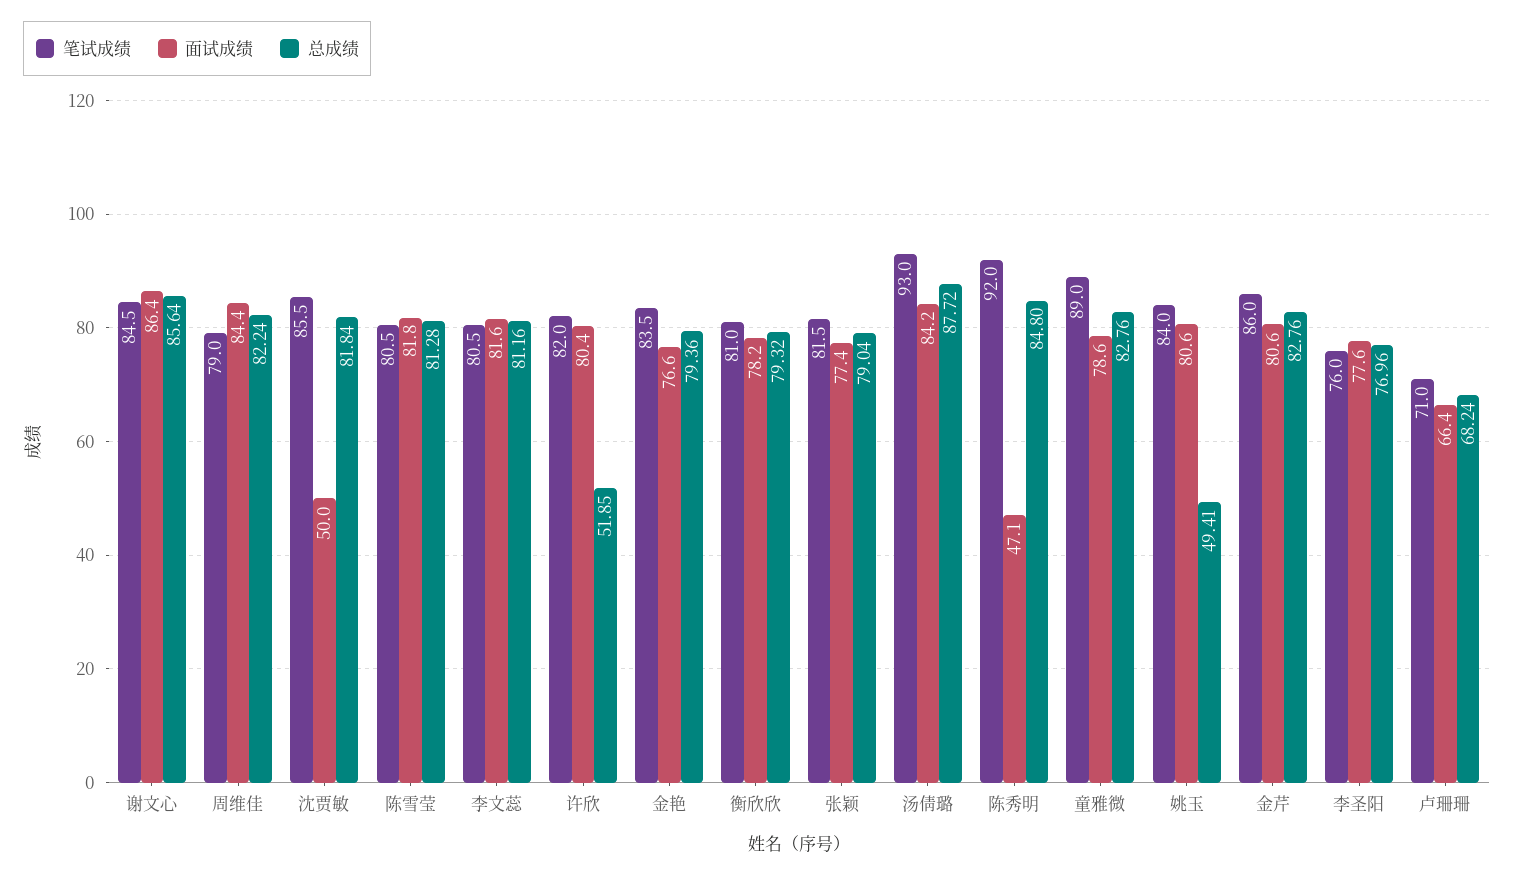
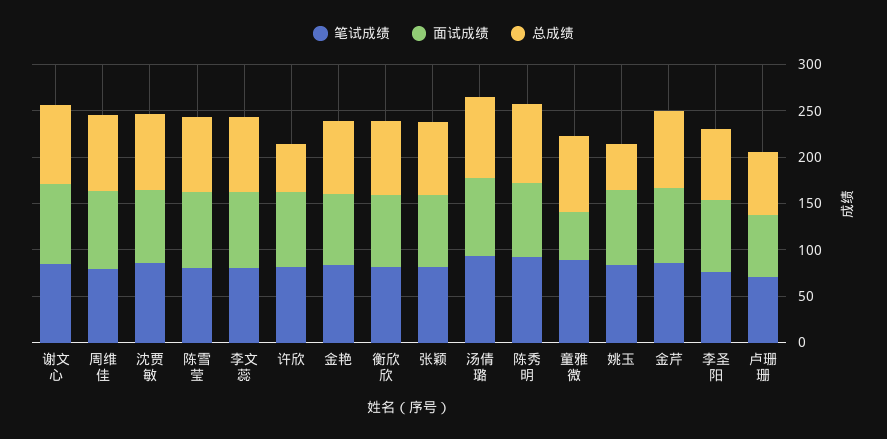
  {
    "笔试成绩": {
      "谢文心": 84.5,
      "周维佳": 79,
      "沈贾敏": 85.5,
      "陈雪莹": 80.5,
      "李文蕊": 80.5,
      "许欣": 82,
      "金艳": 83.5,
      "衡欣欣": 81,
      "张颖": 81.5,
      "汤倩璐": 93,
      "陈秀明": 92,
      "童雅微": 89,
      "姚玉": 84,
      "金芹": 86,
      "李圣阳": 76,
      "卢珊珊": 71
    },
    "面试成绩": {
      "谢文心": 86.4,
      "周维佳": 84.4,
-     "沈贾敏": 50,
+     "沈贾敏": 80,
      "陈雪莹": 81.8,
      "李文蕊": 81.6,
      "许欣": 80.4,
      "金艳": 76.6,
      "衡欣欣": 78.2,
      "张颖": 77.4,
      "汤倩璐": 84.2,
-     "陈秀明": 47.1,
+     "陈秀明": 80,
-     "童雅微": 78.6,
+     "童雅微": 50,
      "姚玉": 80.6,
      "金芹": 80.6,
      "李圣阳": 77.6,
      "卢珊珊": 66.4
    },
    "总成绩": {
      "谢文心": 85.64,
      "周维佳": 82.24,
      "沈贾敏": 81.84,
      "陈雪莹": 81.28,
      "李文蕊": 81.16,
      "许欣": 51.85,
      "金艳": 79.36,
      "衡欣欣": 79.32,
      "张颖": 79.04,
      "汤倩璐": 87.72,
      "陈秀明": 84.8,
      "童雅微": 82.76,
      "姚玉": 49.41,
      "金芹": 82.76,
      "李圣阳": 76.96,
      "卢珊珊": 68.24
    }
  }

